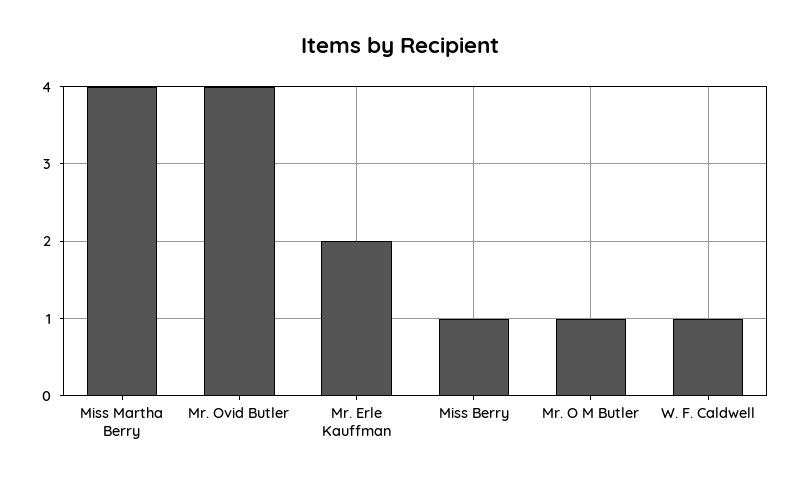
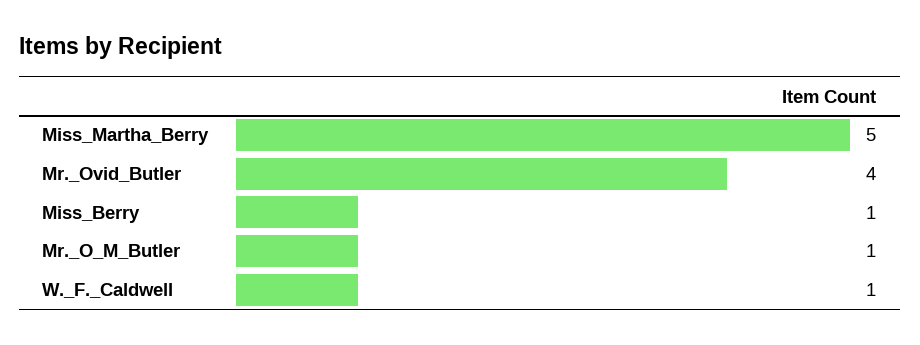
  {
-   "Miss Martha Berry": 4,
+   "Miss Martha Berry": 5,
    "Mr. Ovid Butler": 4,
-   "Mr. Erle Kauffman": 2,
    "Miss Berry": 1,
    "Mr. O M Butler": 1,
    "W. F. Caldwell": 1
  }

